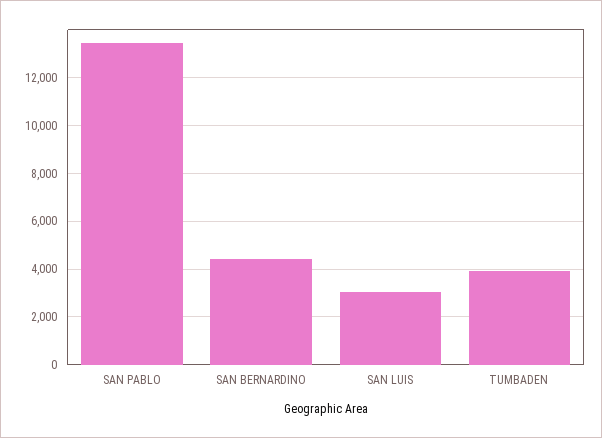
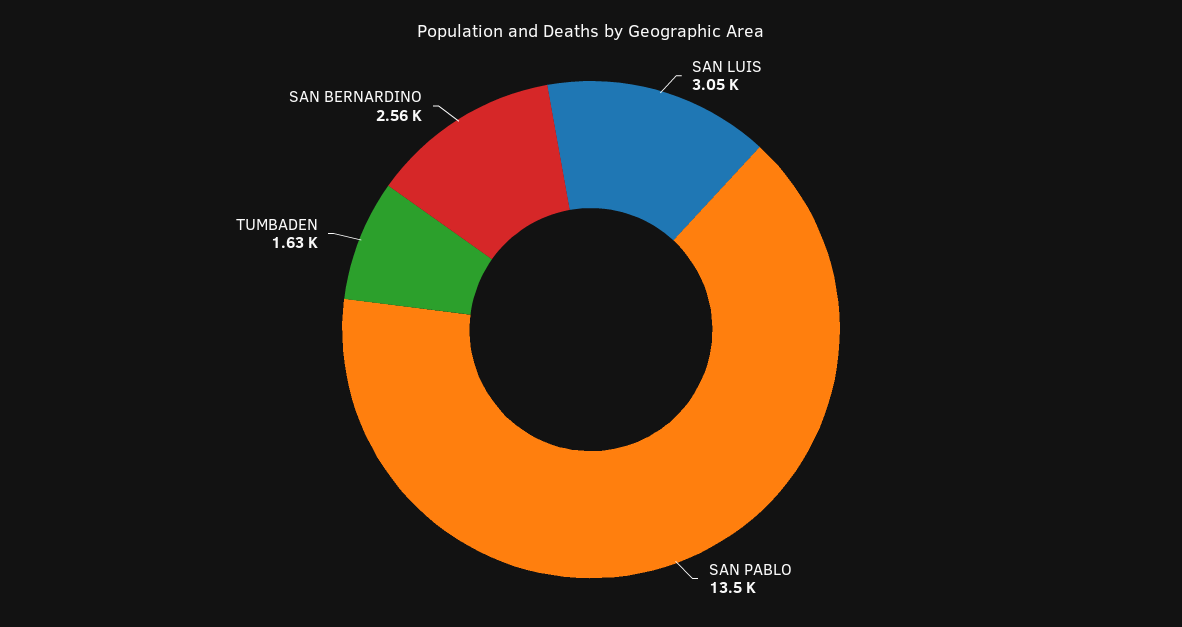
  {
    "SAN PABLO": 13500,
-   "SAN BERNARDINO": 4500,
+   "SAN BERNARDINO": 2560,
    "SAN LUIS": 3050,
-   "TUMBADEN": 4000
+   "TUMBADEN": 1630
  }

